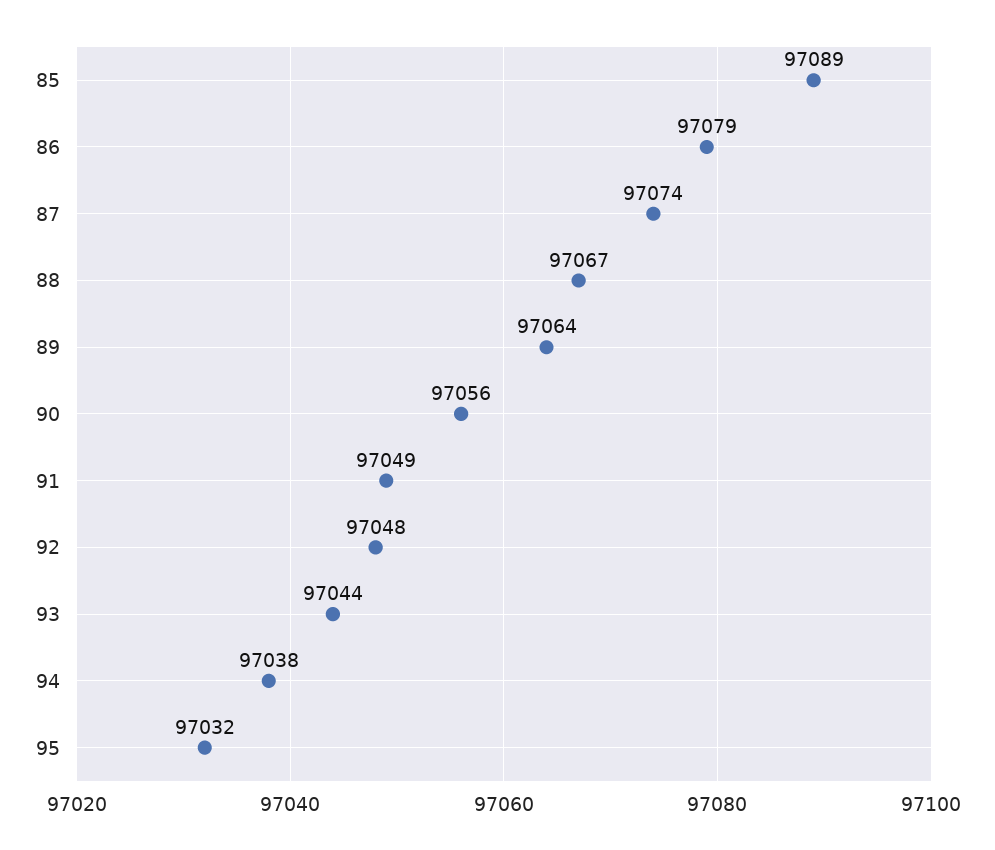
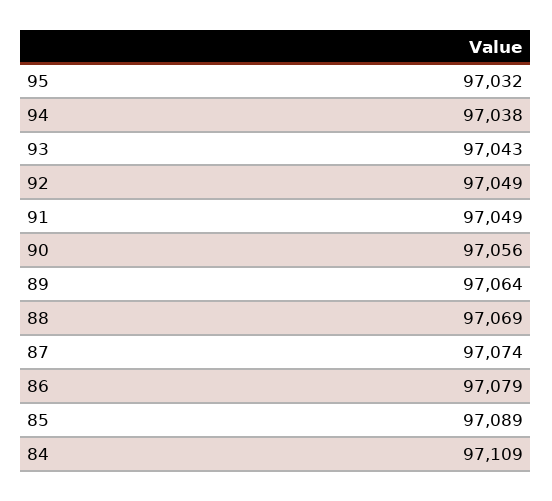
  {
    "85": 97089,
    "86": 97079,
    "87": 97074,
-   "88": 97067,
+   "88": 97069,
    "89": 97064,
    "90": 97056,
    "91": 97049,
-   "92": 97048,
+   "92": 97049,
-   "93": 97044,
+   "93": 97043,
    "94": 97038,
-   "95": 97032
+   "95": 97032,
+   "84": 97109
  }

